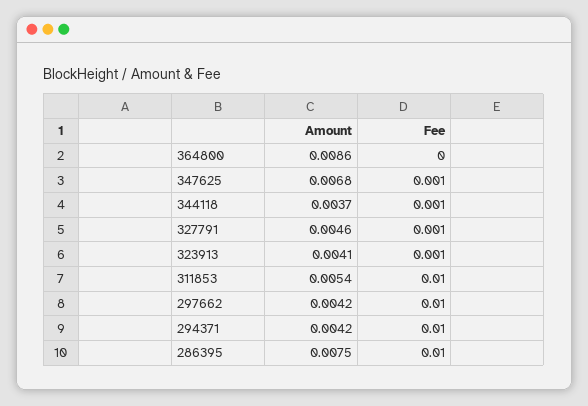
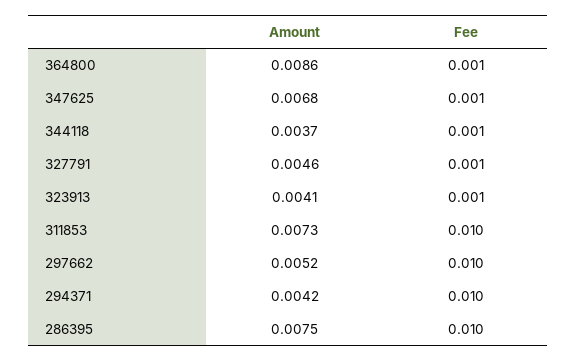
  {
    "Amount": {
      "364800": 0.0086,
      "347625": 0.0068,
      "344118": 0.0037,
      "327791": 0.0046,
      "323913": 0.0041,
-     "311853": 0.0054,
+     "311853": 0.0073,
-     "297662": 0.0042,
+     "297662": 0.0052,
      "294371": 0.0042,
      "286395": 0.0075
    },
    "Fee": {
-     "364800": 0,
+     "364800": 0.001,
      "347625": 0.001,
      "344118": 0.001,
      "327791": 0.001,
      "323913": 0.001,
      "311853": 0.01,
      "297662": 0.01,
      "294371": 0.01,
      "286395": 0.01
    }
  }

